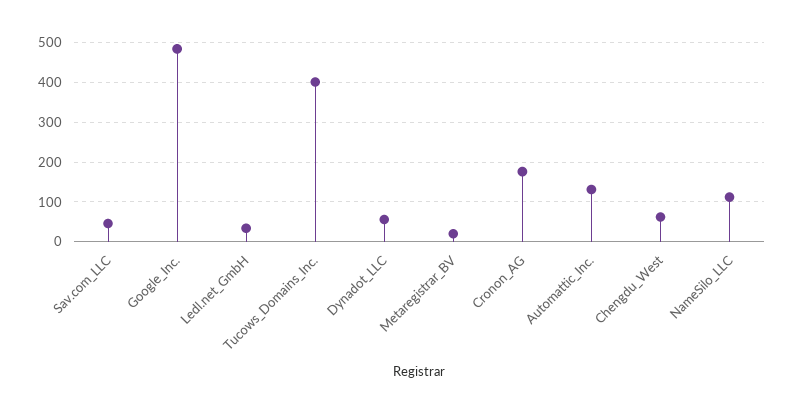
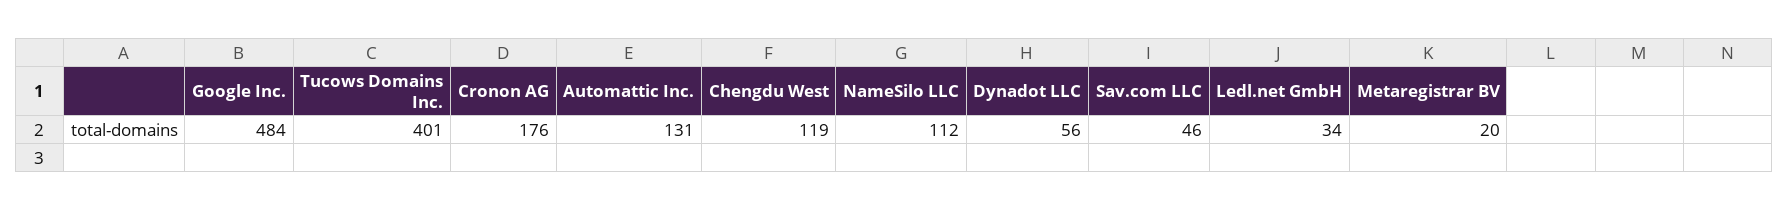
  {
    "Sav.com_LLC": 46,
    "Google_Inc.": 484,
    "Ledl.net_GmbH": 34,
    "Tucows_Domains_Inc.": 401,
    "Dynadot_LLC": 56,
    "Metaregistrar_BV": 20,
    "Cronon_AG": 176,
    "Automattic_Inc.": 131,
-   "Chengdu_West": 60,
+   "Chengdu_West": 119,
    "NameSilo_LLC": 112
  }

